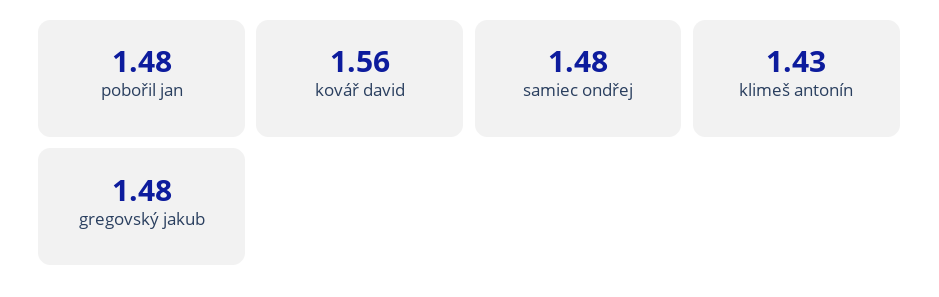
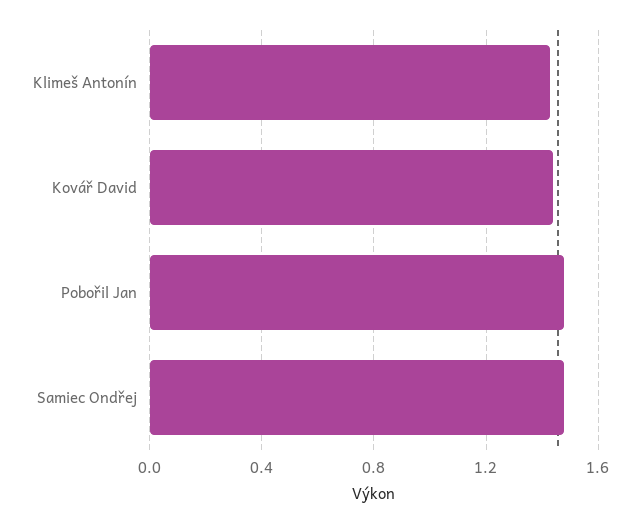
  {
    "pobořil jan": 1.48,
-   "kovář david": 1.56,
+   "kovář david": 1.45,
    "samiec ondřej": 1.48,
-   "klimeš antonín": 1.43,
+   "klimeš antonín": 1.43
-   "gregovský jakub": 1.48
  }

